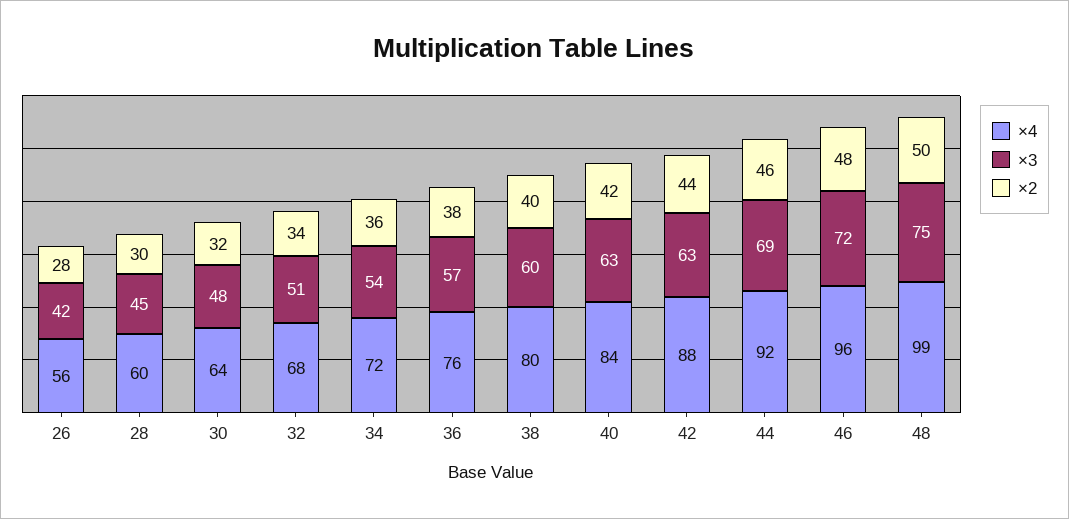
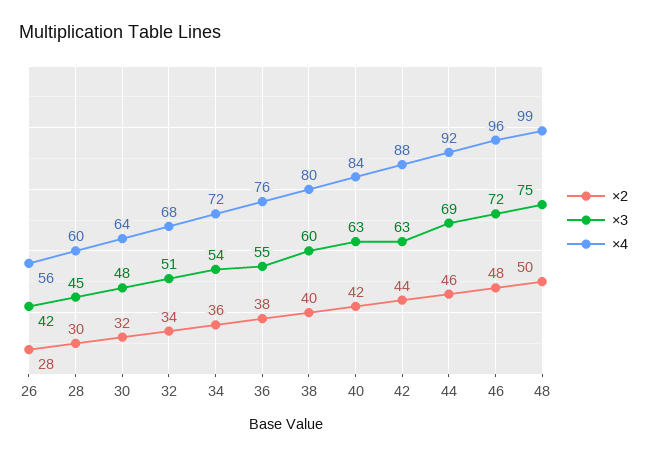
  {
    "×4": {
      "26": 56,
      "28": 60,
      "30": 64,
      "32": 68,
      "34": 72,
      "36": 76,
      "38": 80,
      "40": 84,
      "42": 88,
      "44": 92,
      "46": 96,
      "48": 99
    },
    "×3": {
      "26": 42,
      "28": 45,
      "30": 48,
      "32": 51,
      "34": 54,
-     "36": 57,
+     "36": 55,
      "38": 60,
      "40": 63,
      "42": 63,
      "44": 69,
      "46": 72,
      "48": 75
    },
    "×2": {
      "26": 28,
      "28": 30,
      "30": 32,
      "32": 34,
      "34": 36,
      "36": 38,
      "38": 40,
      "40": 42,
      "42": 44,
      "44": 46,
      "46": 48,
      "48": 50
    }
  }

